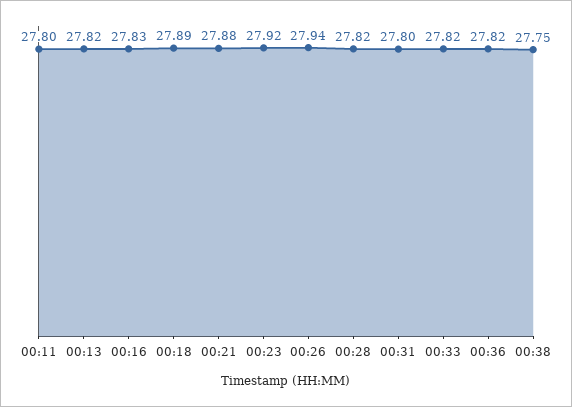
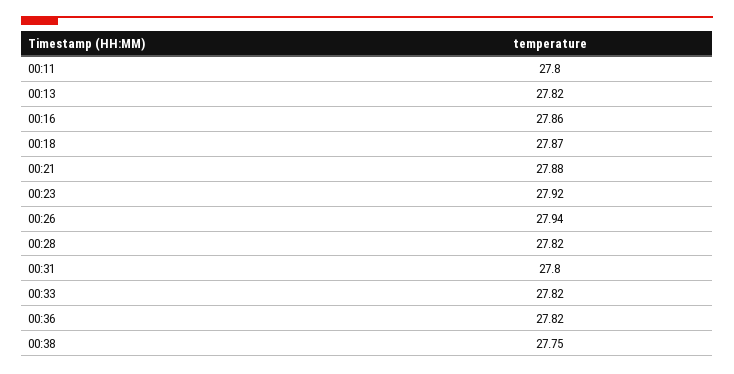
  {
    "00:11": 27.8,
    "00:13": 27.82,
-   "00:16": 27.83,
+   "00:16": 27.86,
-   "00:18": 27.89,
+   "00:18": 27.87,
    "00:21": 27.88,
    "00:23": 27.92,
    "00:26": 27.94,
    "00:28": 27.82,
    "00:31": 27.8,
    "00:33": 27.82,
    "00:36": 27.82,
    "00:38": 27.75
  }

